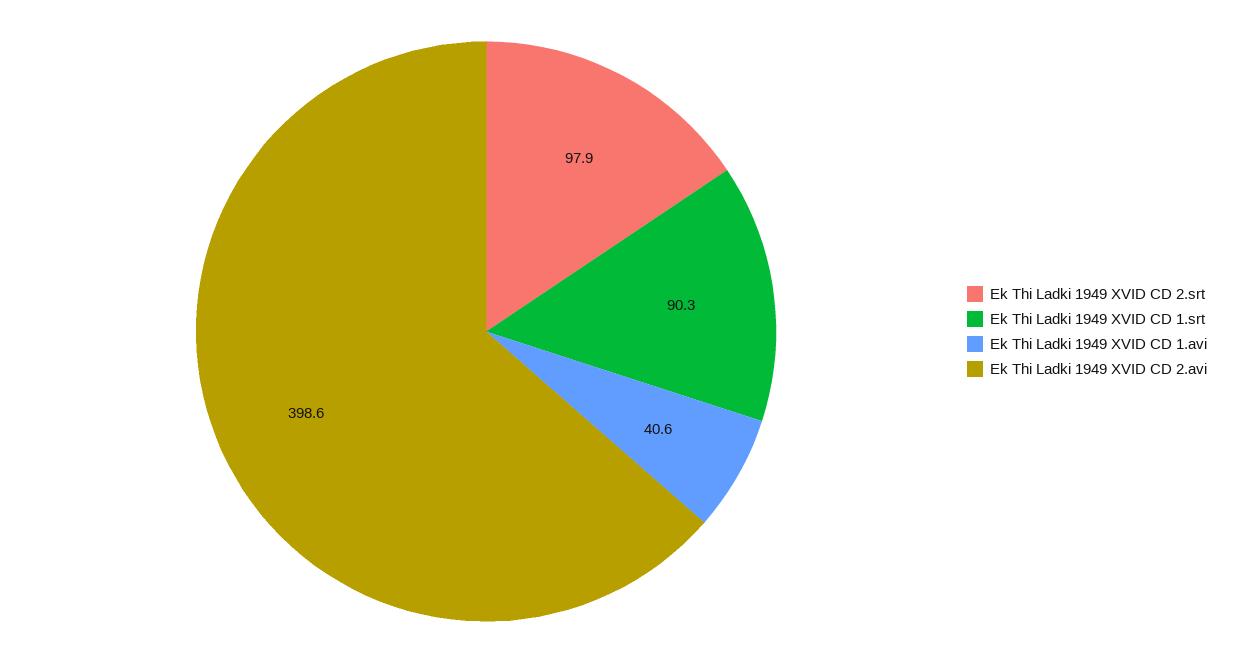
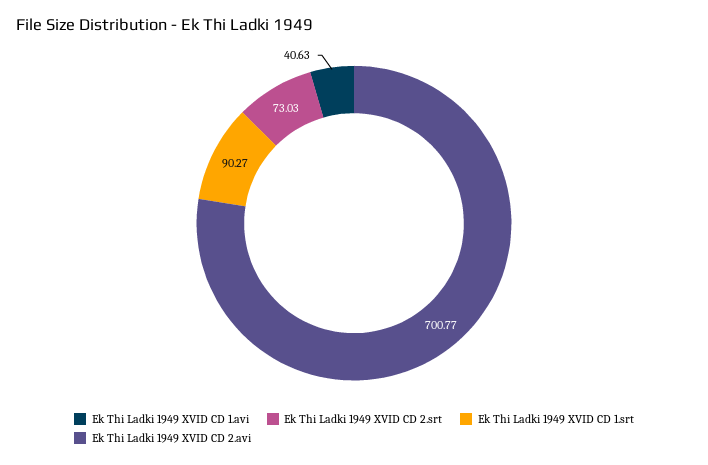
  {
-   "Ek Thi Ladki 1949 XVID CD 2.srt": 97.9,
+   "Ek Thi Ladki 1949 XVID CD 2.srt": 73.03,
    "Ek Thi Ladki 1949 XVID CD 1.srt": 90.27,
    "Ek Thi Ladki 1949 XVID CD 1.avi": 40.63,
-   "Ek Thi Ladki 1949 XVID CD 2.avi": 398.6
+   "Ek Thi Ladki 1949 XVID CD 2.avi": 700.77
  }

